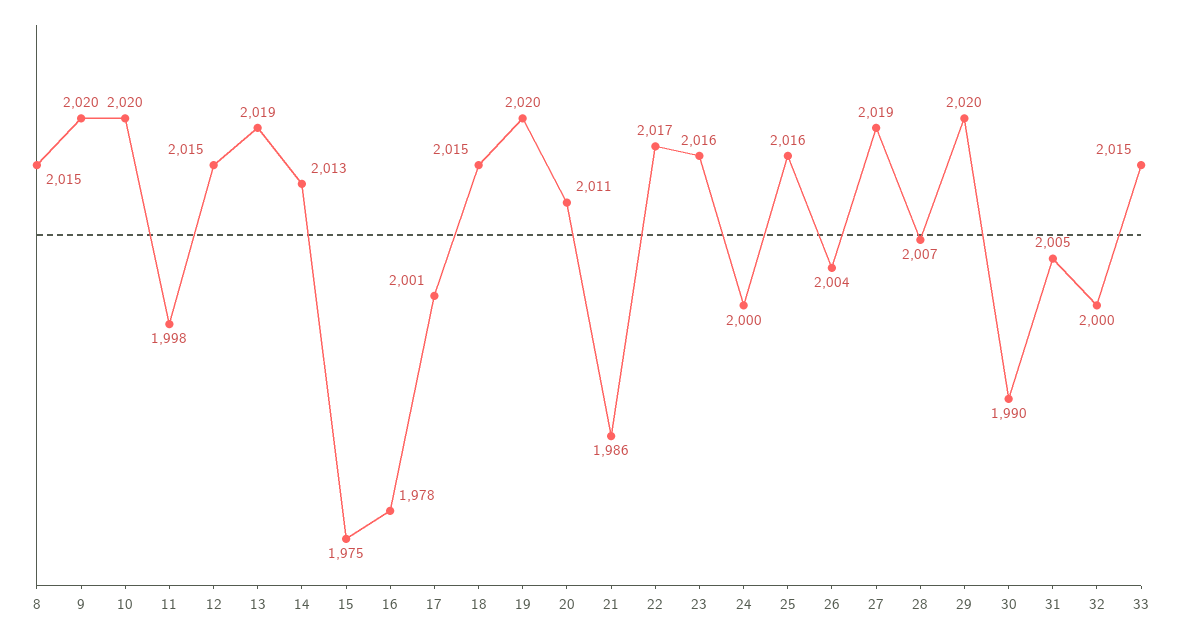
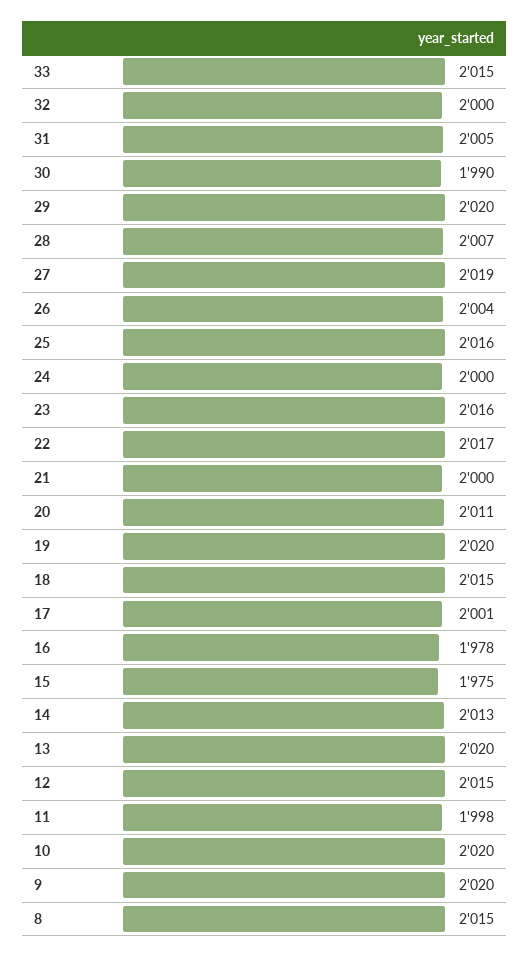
  {
    "8": 2015,
    "9": 2020,
    "10": 2020,
    "11": 1998,
    "12": 2015,
-   "13": 2019,
+   "13": 2020,
    "14": 2013,
    "15": 1975,
    "16": 1978,
    "17": 2001,
    "18": 2015,
    "19": 2020,
    "20": 2011,
-   "21": 1986,
+   "21": 2000,
    "22": 2017,
    "23": 2016,
    "24": 2000,
    "25": 2016,
    "26": 2004,
    "27": 2019,
    "28": 2007,
    "29": 2020,
    "30": 1990,
    "31": 2005,
    "32": 2000,
    "33": 2015
  }

